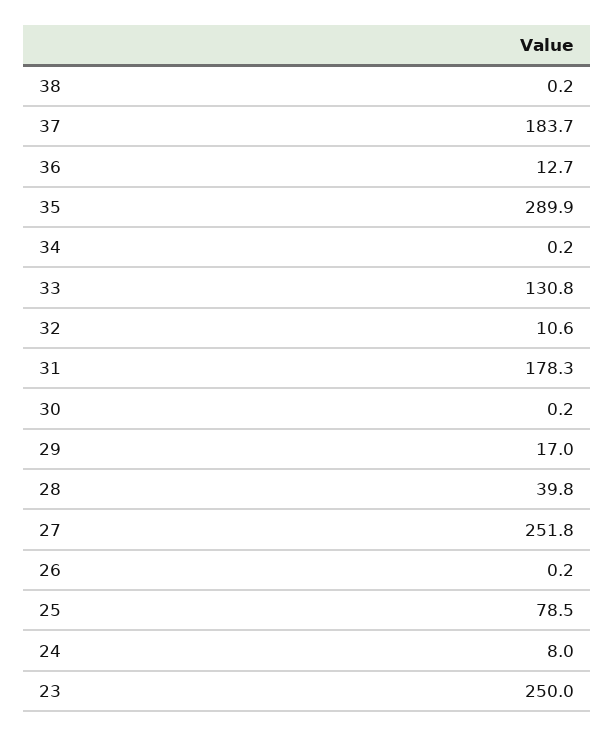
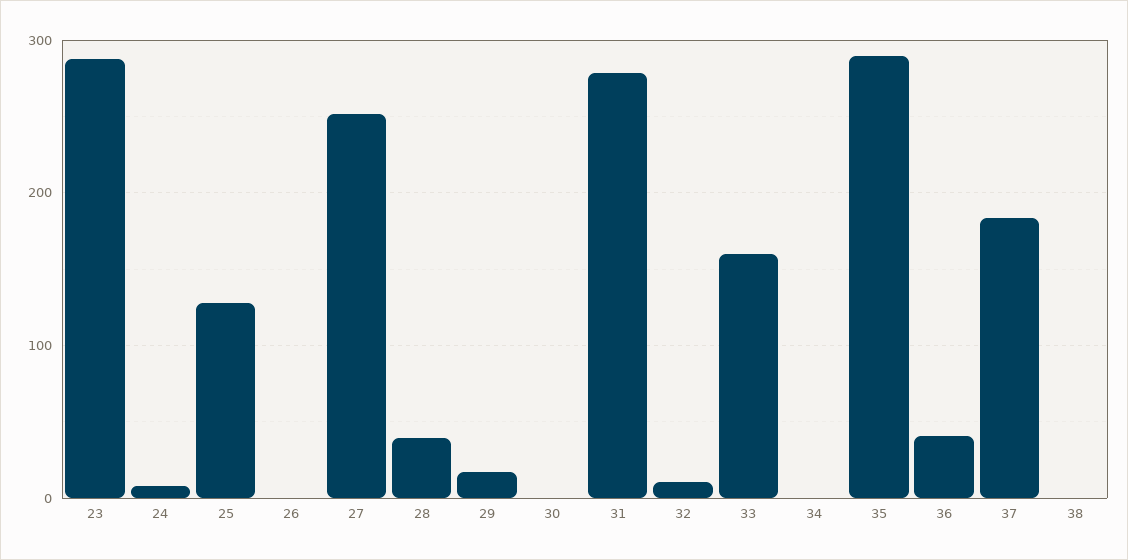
  {
    "38": 0.2,
    "37": 183.7,
-   "36": 12.7,
+   "36": 40,
    "35": 289.9,
    "34": 0.2,
-   "33": 130.8,
+   "33": 160,
    "32": 10.6,
-   "31": 178.3,
+   "31": 280,
    "30": 0.2,
    "29": 17,
    "28": 39.8,
    "27": 251.8,
    "26": 0.2,
-   "25": 78.5,
+   "25": 130,
    "24": 8,
-   "23": 250
+   "23": 290
  }

